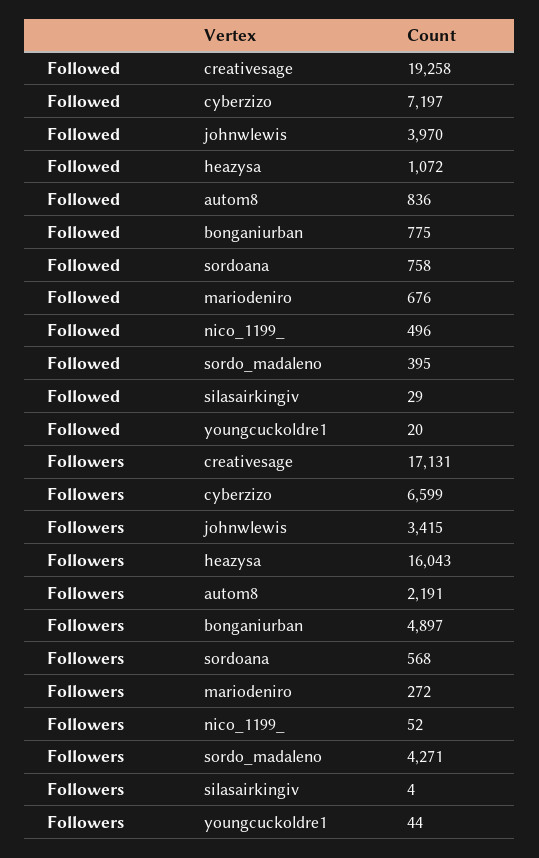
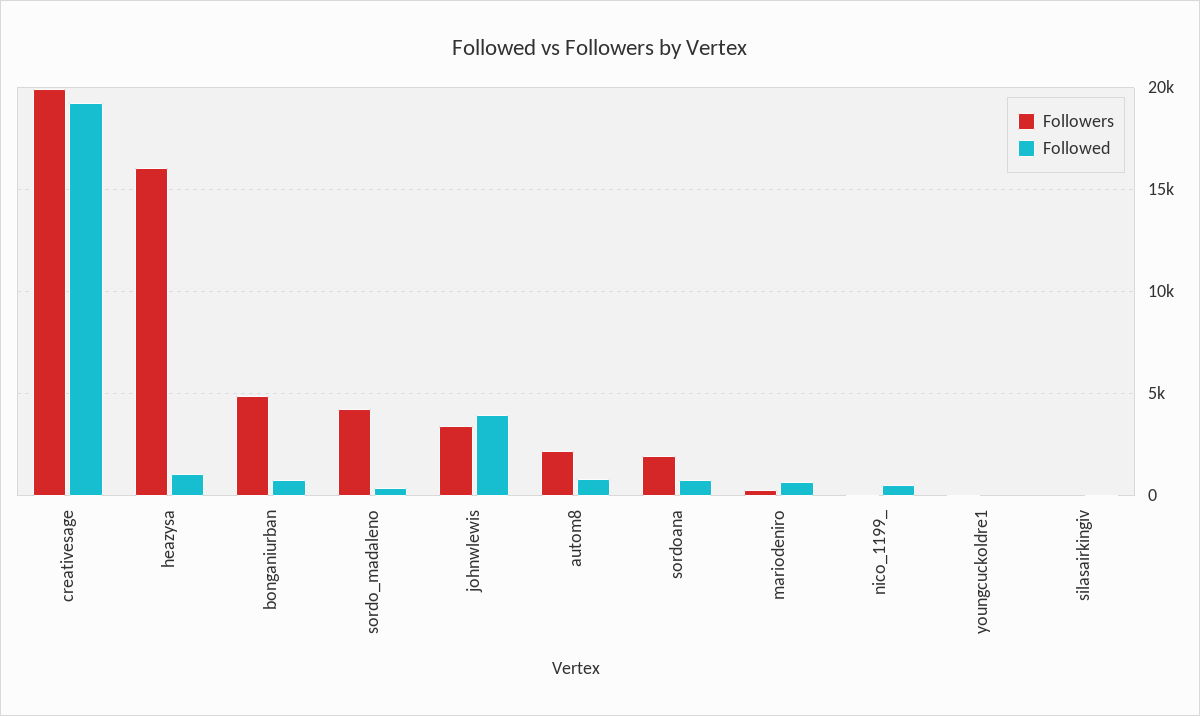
  {
    "Followed": {
      "creativesage": 19258,
-     "cyberzizo": 7197,
      "johnwlewis": 3970,
      "heazysa": 1072,
      "autom8": 836,
      "bonganiurban": 775,
      "sordoana": 758,
      "mariodeniro": 676,
      "nico_1199_": 496,
      "sordo_madaleno": 395,
      "silasairkingiv": 29,
      "youngcuckoldre1": 20
    },
    "Followers": {
-     "creativesage": 17131,
+     "creativesage": 20000,
-     "cyberzizo": 6599,
      "johnwlewis": 3415,
      "heazysa": 16043,
      "autom8": 2191,
      "bonganiurban": 4897,
-     "sordoana": 568,
+     "sordoana": 2000,
      "mariodeniro": 272,
      "nico_1199_": 52,
      "sordo_madaleno": 4271,
      "silasairkingiv": 4,
      "youngcuckoldre1": 44
    }
  }

